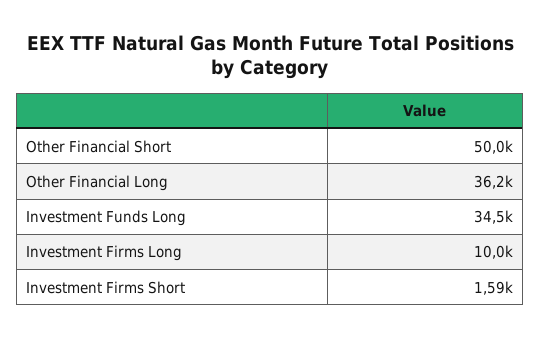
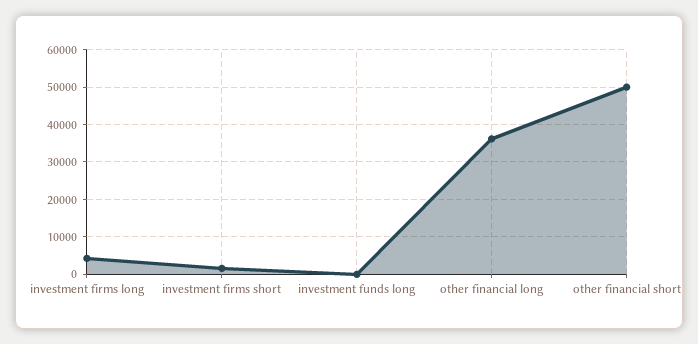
  {
    "Other Financial Short": 50000,
    "Other Financial Long": 36200,
-   "Investment Funds Long": 34500,
+   "Investment Funds Long": 0,
-   "Investment Firms Long": 10000,
+   "Investment Firms Long": 4000,
    "Investment Firms Short": 1590
  }

